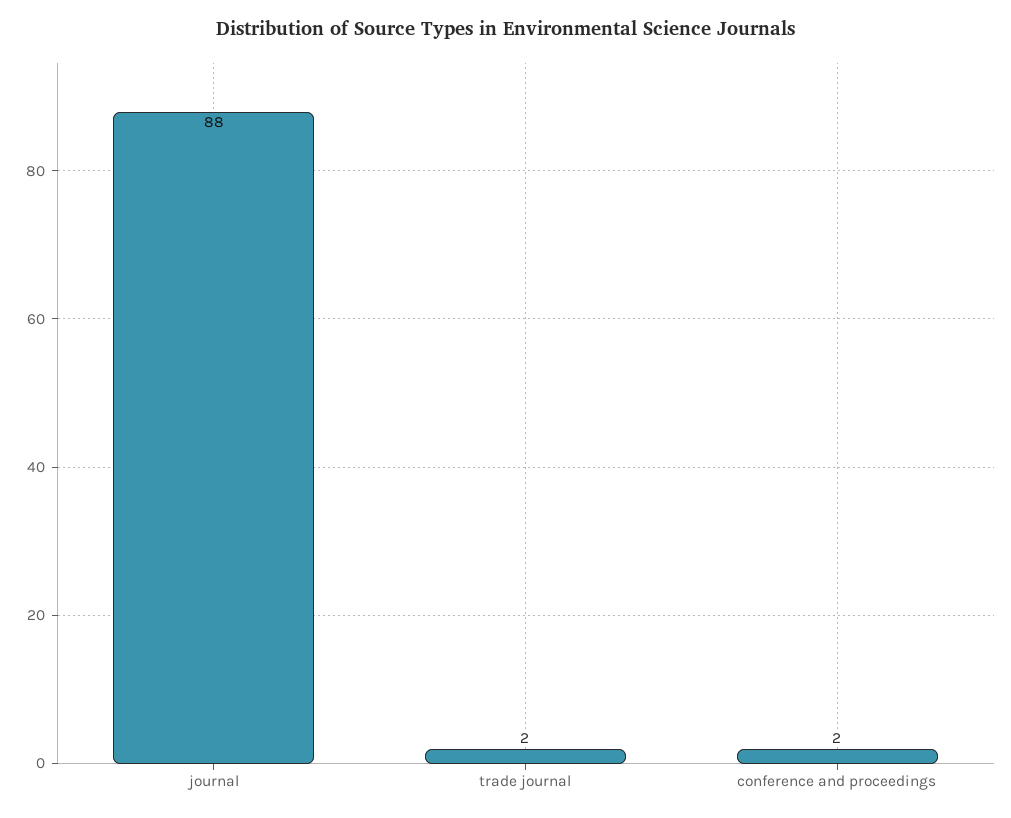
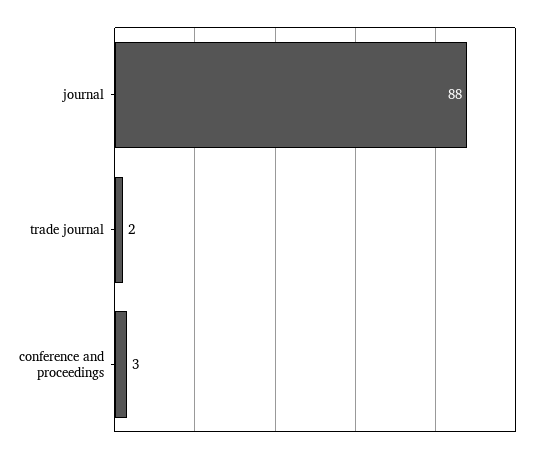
  {
    "journal": 88,
    "trade journal": 2,
-   "conference and proceedings": 2
+   "conference and proceedings": 3
  }

